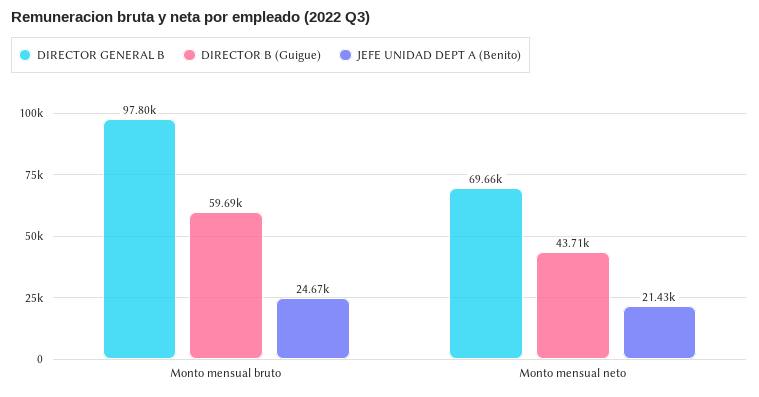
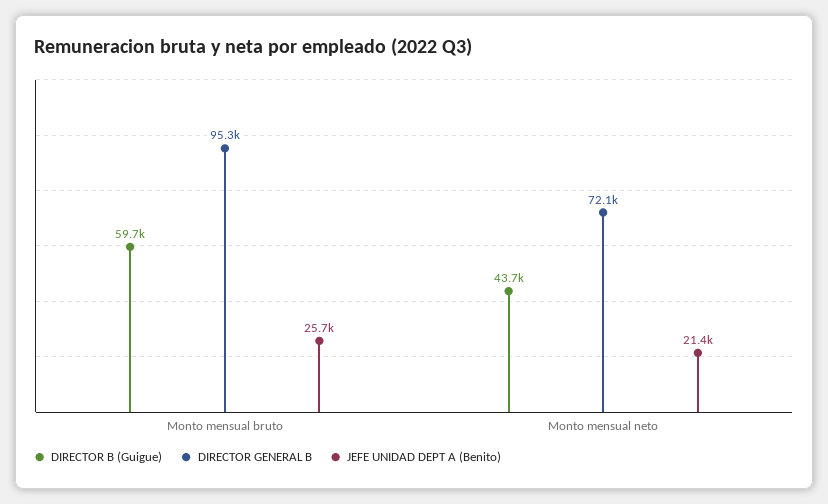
  {
    "DIRECTOR GENERAL B": {
-     "Monto mensual bruto": 97800,
+     "Monto mensual bruto": 95300,
-     "Monto mensual neto": 69660
+     "Monto mensual neto": 72100
    },
    "DIRECTOR B (Guigue)": {
      "Monto mensual bruto": 59690,
      "Monto mensual neto": 43710
    },
    "JEFE UNIDAD DEPT A (Benito)": {
-     "Monto mensual bruto": 24670,
+     "Monto mensual bruto": 25700,
      "Monto mensual neto": 21430
    }
  }

